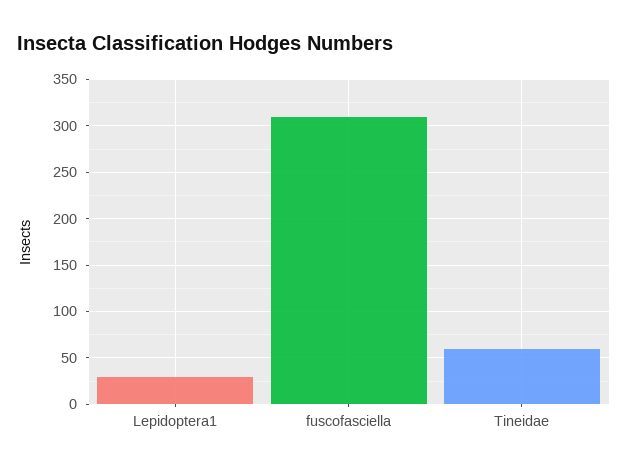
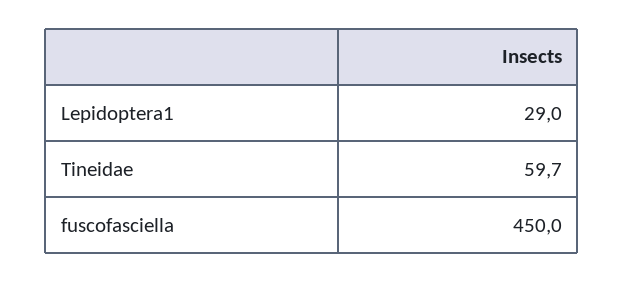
  {
    "Lepidoptera1": 29,
-   "fuscofasciella": 310,
+   "fuscofasciella": 450,
    "Tineidae": 59.7
  }

